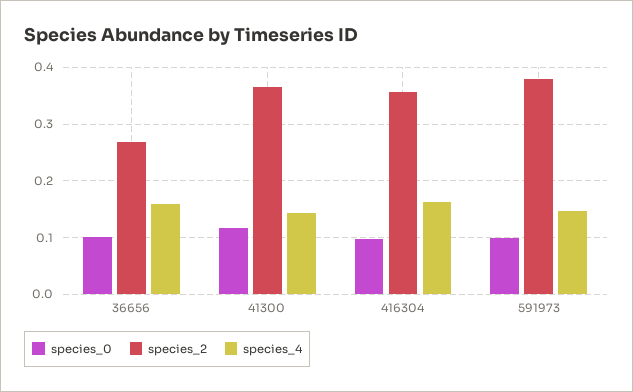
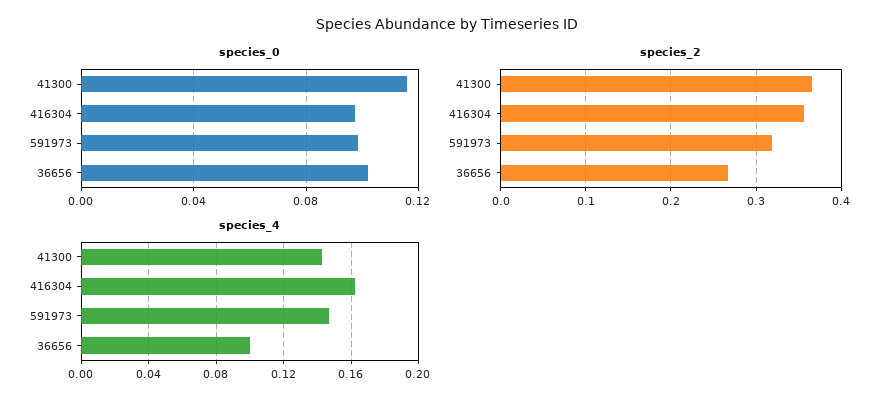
  {
    "species_0": {
      "36656": 0.1,
      "41300": 0.115,
      "416304": 0.1,
      "591973": 0.1
    },
    "species_2": {
      "36656": 0.27,
      "41300": 0.37,
      "416304": 0.36,
-     "591973": 0.38
+     "591973": 0.32
    },
    "species_4": {
-     "36656": 0.16,
+     "36656": 0.1,
      "41300": 0.145,
      "416304": 0.165,
      "591973": 0.145
    }
  }

